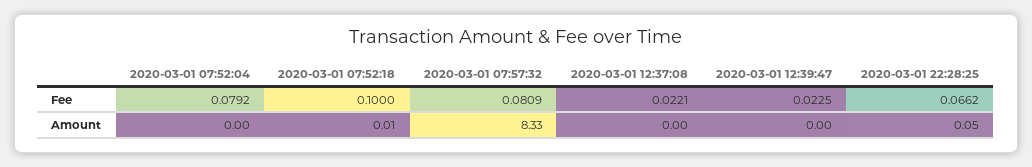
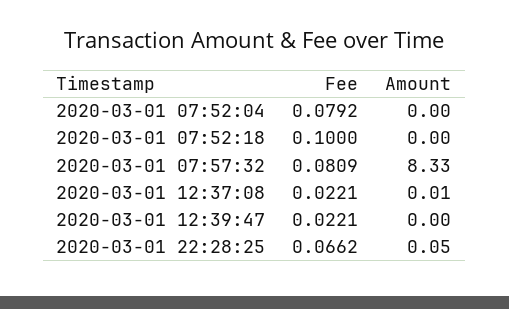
  {
    "2020-03-01 07:52:04": {
      "Fee": 0.0792,
      "Amount": 0
    },
    "2020-03-01 07:52:18": {
      "Fee": 0.1,
-     "Amount": 0.01
+     "Amount": 0
    },
    "2020-03-01 07:57:32": {
      "Fee": 0.0809,
      "Amount": 8.33
    },
    "2020-03-01 12:37:08": {
      "Fee": 0.0221,
-     "Amount": 0
+     "Amount": 0.01
    },
    "2020-03-01 12:39:47": {
-     "Fee": 0.0225,
+     "Fee": 0.0221,
      "Amount": 0
    },
    "2020-03-01 22:28:25": {
      "Fee": 0.0662,
      "Amount": 0.05
    }
  }

